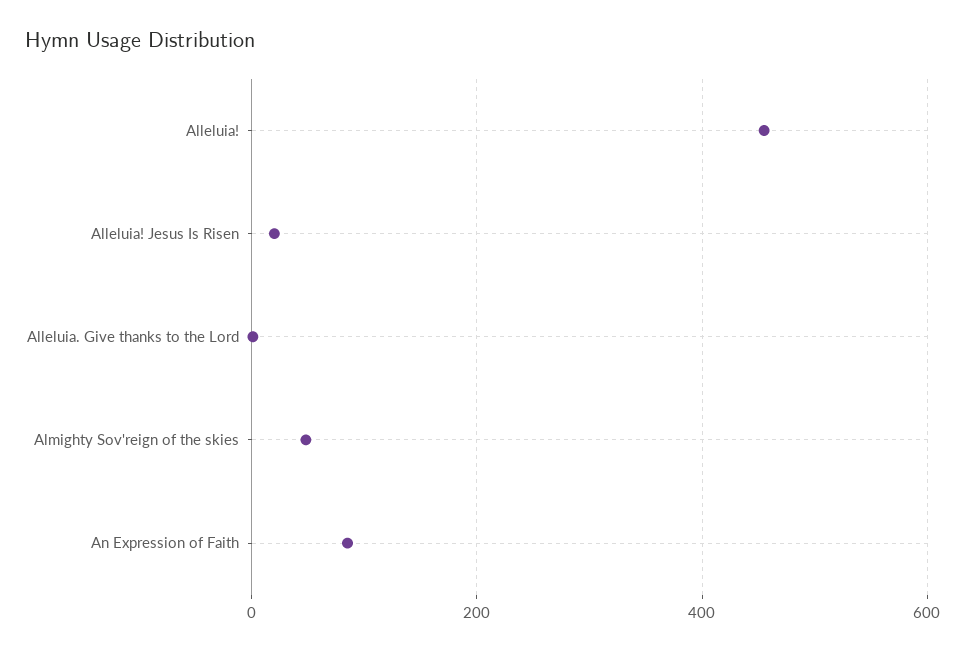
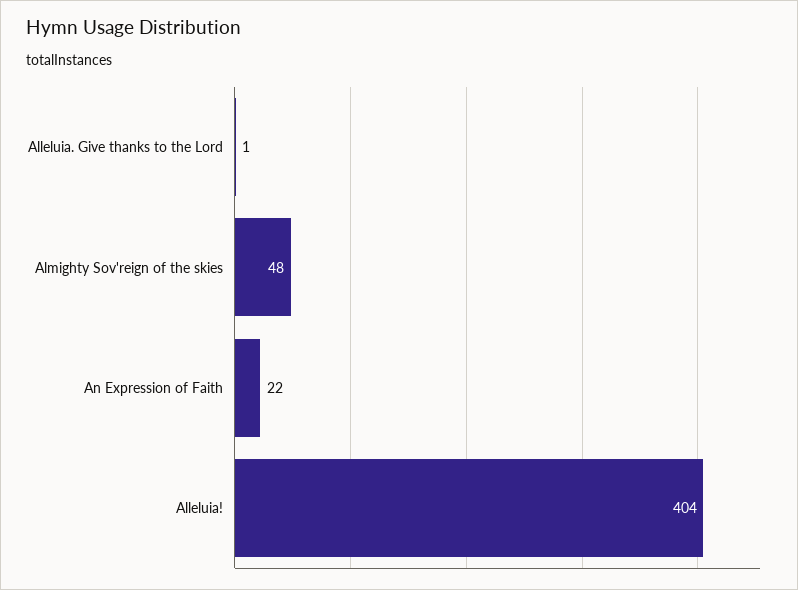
  {
-   "Alleluia!": 460,
+   "Alleluia!": 404,
-   "Alleluia! Jesus Is Risen": 20,
    "Alleluia. Give thanks to the Lord": 1,
    "Almighty Sov'reign of the skies": 48,
-   "An Expression of Faith": 80
+   "An Expression of Faith": 22
  }

